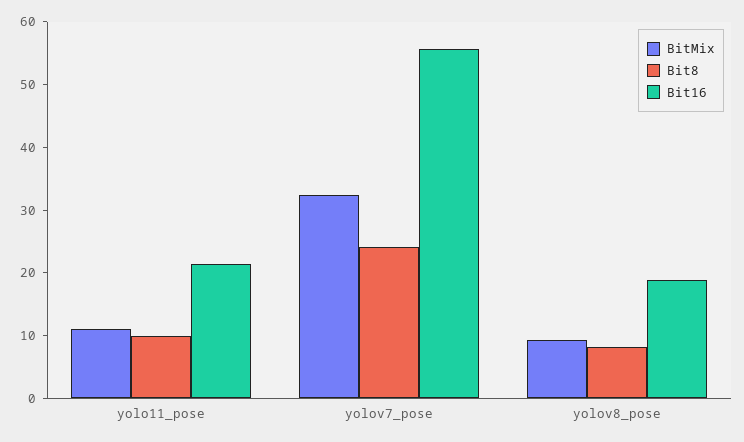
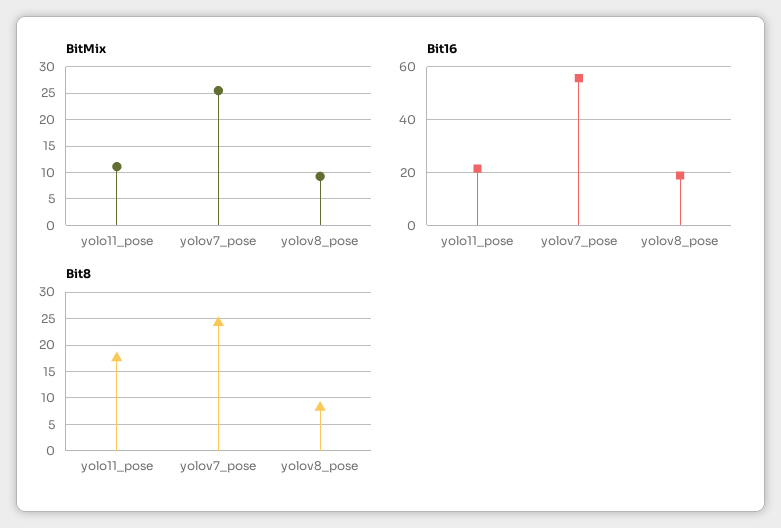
  {
    "BitMix": {
      "yolo11_pose": 12,
-     "yolov7_pose": 32,
+     "yolov7_pose": 25,
      "yolov8_pose": 10
    },
    "Bit8": {
-     "yolo11_pose": 10,
+     "yolo11_pose": 17.5,
      "yolov7_pose": 24,
      "yolov8_pose": 8
    },
    "Bit16": {
      "yolo11_pose": 22,
      "yolov7_pose": 56,
      "yolov8_pose": 18
    }
  }

